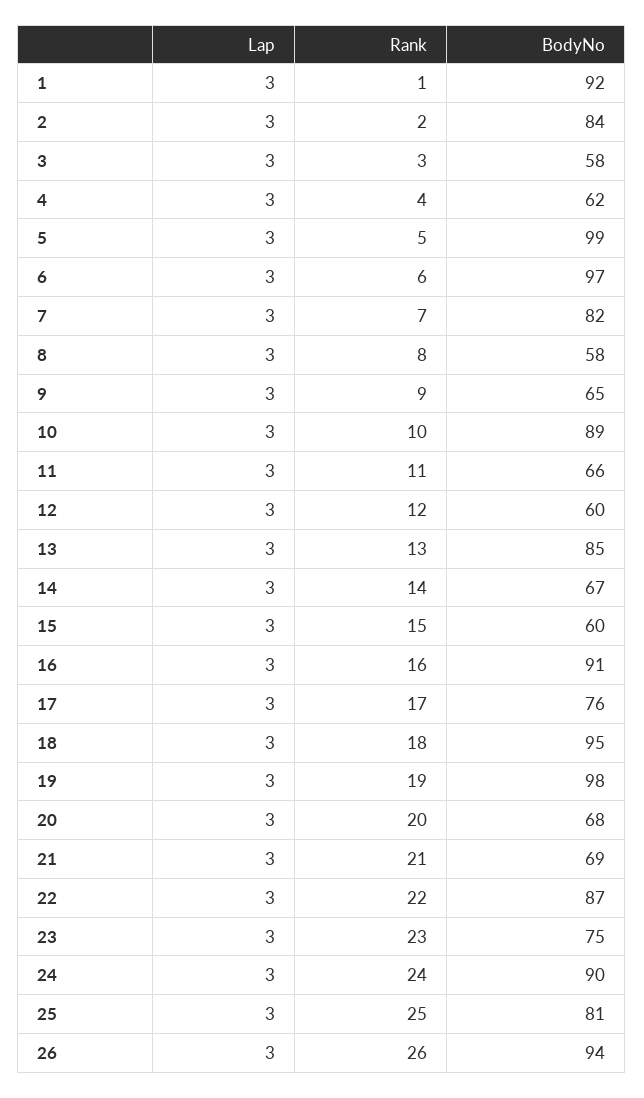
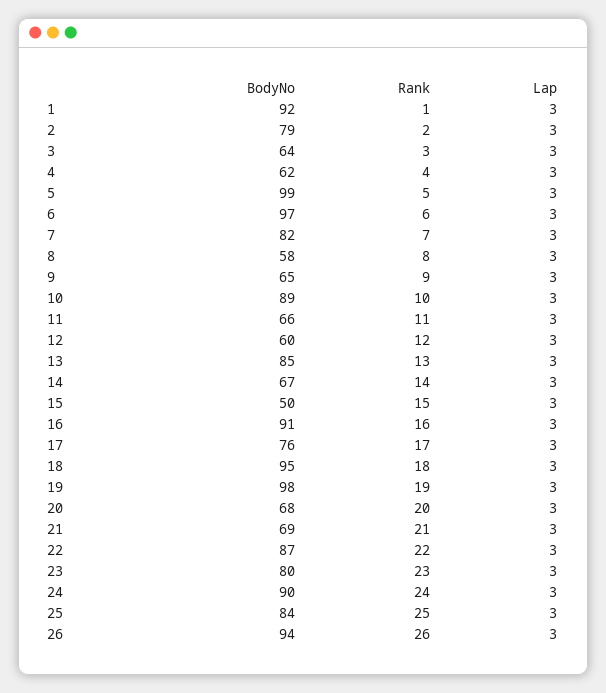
  {
    "Lap": {
      "1": 3,
      "2": 3,
      "3": 3,
      "4": 3,
      "5": 3,
      "6": 3,
      "7": 3,
      "8": 3,
      "9": 3,
      "10": 3,
      "11": 3,
      "12": 3,
      "13": 3,
      "14": 3,
      "15": 3,
      "16": 3,
      "17": 3,
      "18": 3,
      "19": 3,
      "20": 3,
      "21": 3,
      "22": 3,
      "23": 3,
      "24": 3,
      "25": 3,
      "26": 3
    },
    "Rank": {
      "1": 1,
      "2": 2,
      "3": 3,
      "4": 4,
      "5": 5,
      "6": 6,
      "7": 7,
      "8": 8,
      "9": 9,
      "10": 10,
      "11": 11,
      "12": 12,
      "13": 13,
      "14": 14,
      "15": 15,
      "16": 16,
      "17": 17,
      "18": 18,
      "19": 19,
      "20": 20,
      "21": 21,
      "22": 22,
      "23": 23,
      "24": 24,
      "25": 25,
      "26": 26
    },
    "BodyNo": {
      "1": 92,
-     "2": 84,
+     "2": 79,
-     "3": 58,
+     "3": 64,
      "4": 62,
      "5": 99,
      "6": 97,
      "7": 82,
      "8": 58,
      "9": 65,
      "10": 89,
      "11": 66,
      "12": 60,
      "13": 85,
      "14": 67,
-     "15": 60,
+     "15": 50,
      "16": 91,
      "17": 76,
      "18": 95,
      "19": 98,
      "20": 68,
      "21": 69,
      "22": 87,
-     "23": 75,
+     "23": 80,
      "24": 90,
-     "25": 81,
+     "25": 84,
      "26": 94
    }
  }

